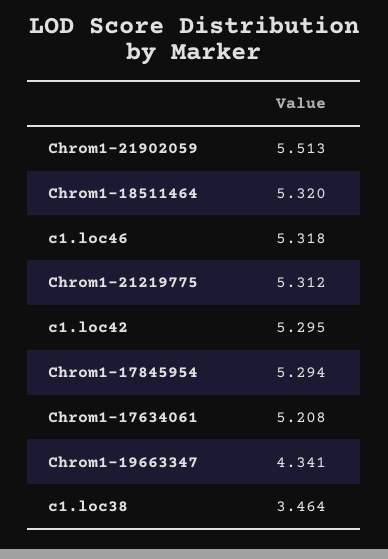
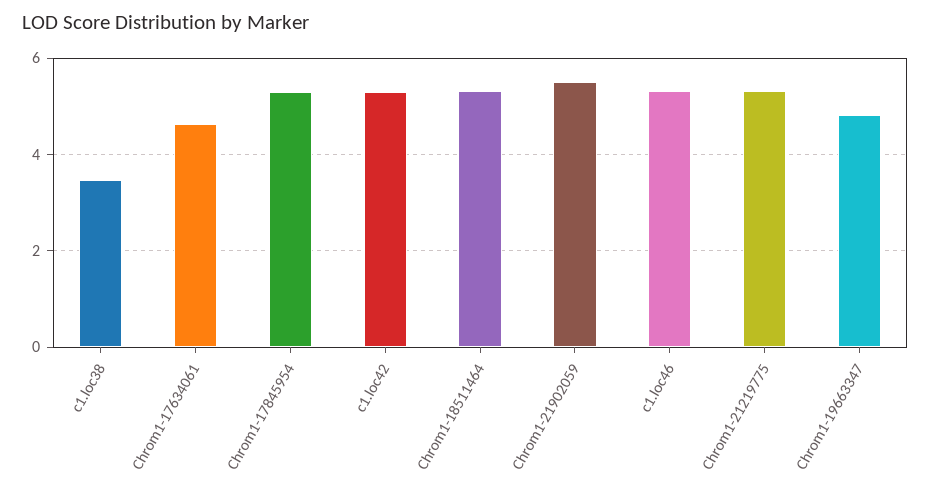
  {
    "Chrom1-21902059": 5.513,
    "Chrom1-18511464": 5.32,
    "c1.loc46": 5.318,
    "Chrom1-21219775": 5.312,
    "c1.loc42": 5.295,
    "Chrom1-17845954": 5.294,
-   "Chrom1-17634061": 5.208,
+   "Chrom1-17634061": 4.6,
-   "Chrom1-19663347": 4.341,
+   "Chrom1-19663347": 4.8,
    "c1.loc38": 3.464
  }

